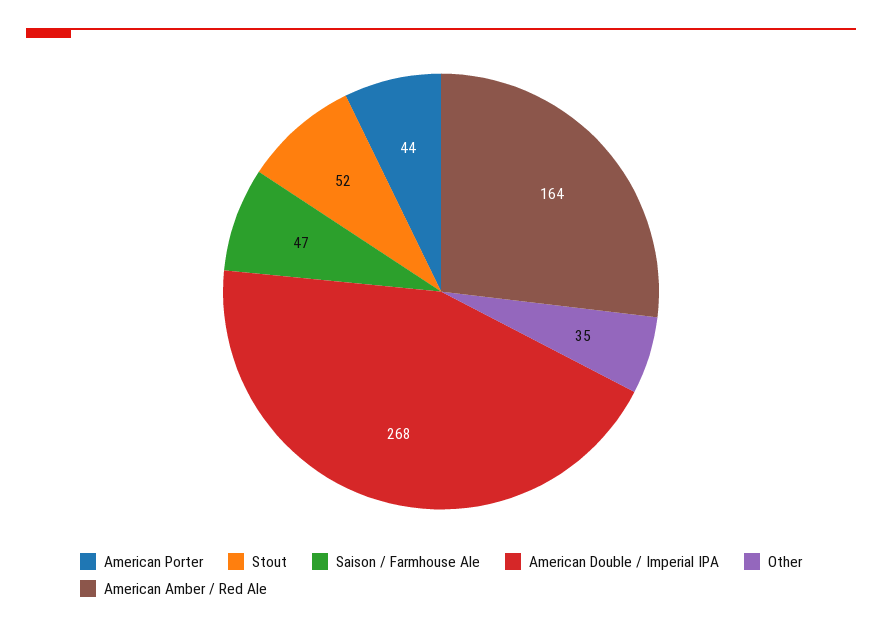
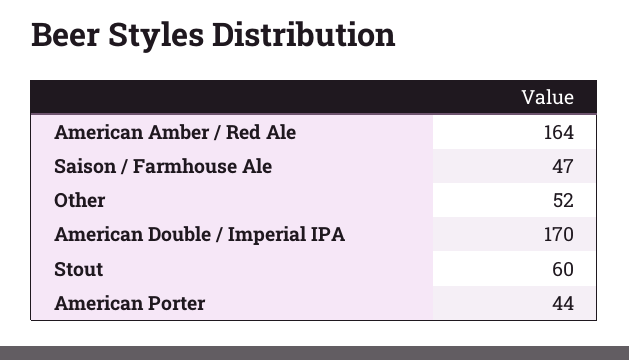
  {
    "American Porter": 44,
-   "Stout": 52,
+   "Stout": 60,
    "Saison / Farmhouse Ale": 47,
-   "American Double / Imperial IPA": 268,
+   "American Double / Imperial IPA": 170,
-   "Other": 35,
+   "Other": 52,
    "American Amber / Red Ale": 164
  }

